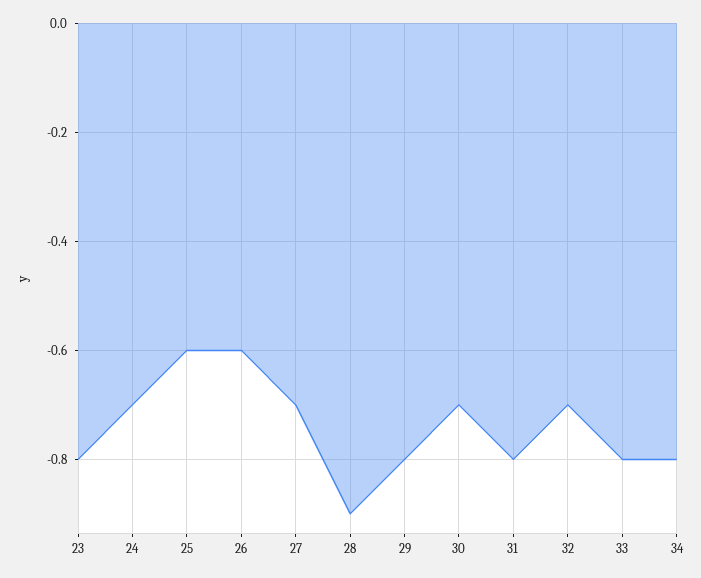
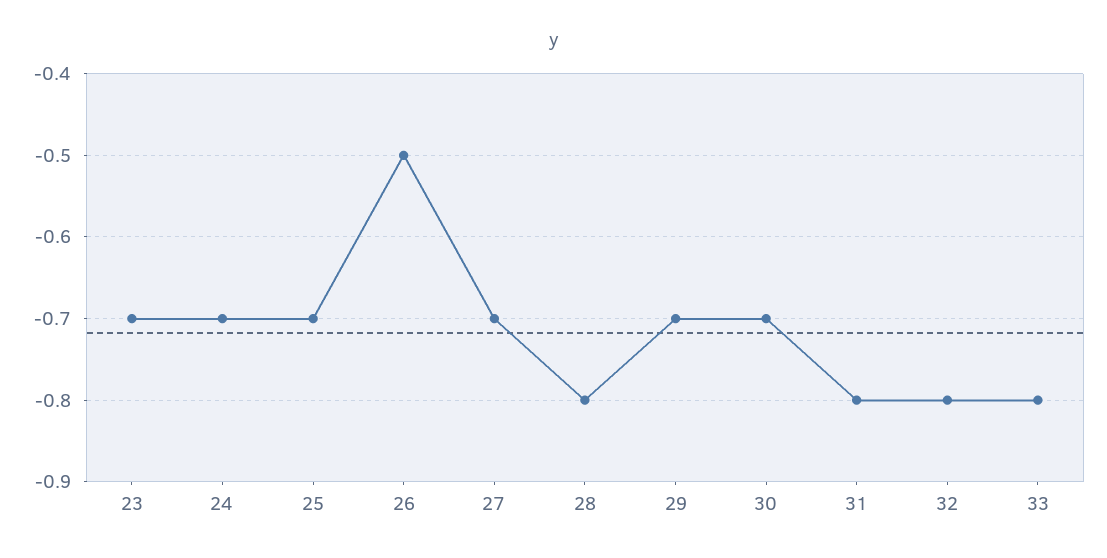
  {
-   "23": -0.8,
+   "23": -0.7,
    "24": -0.7,
-   "25": -0.6,
+   "25": -0.7,
-   "26": -0.6,
+   "26": -0.5,
    "27": -0.7,
-   "28": -0.9,
+   "28": -0.8,
-   "29": -0.8,
+   "29": -0.7,
    "30": -0.7,
    "31": -0.8,
-   "32": -0.7,
+   "32": -0.8,
-   "33": -0.8,
+   "33": -0.8
-   "34": -0.8
  }

